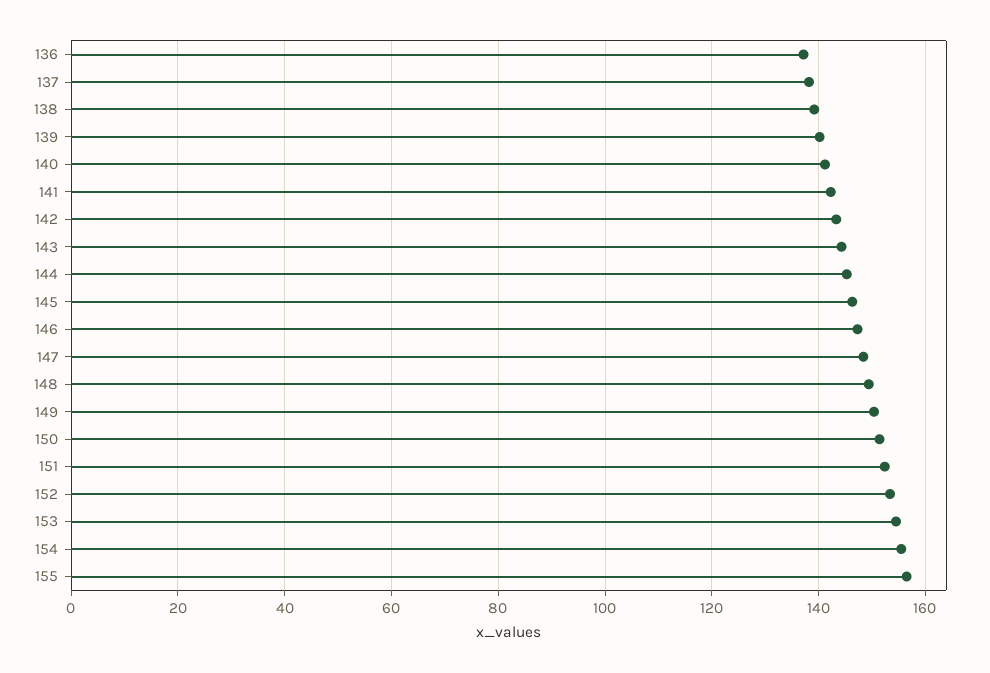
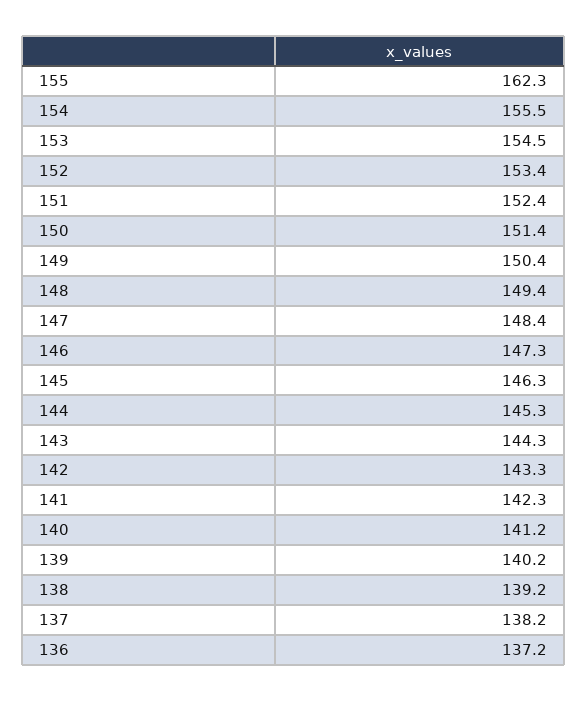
  {
    "136": 137.2,
    "137": 138.2,
    "138": 139.2,
    "139": 140.2,
    "140": 141.2,
    "141": 142.3,
    "142": 143.3,
    "143": 144.3,
    "144": 145.3,
    "145": 146.3,
    "146": 147.3,
    "147": 148.4,
    "148": 149.4,
    "149": 150.4,
    "150": 151.4,
    "151": 152.4,
    "152": 153.4,
    "153": 154.5,
    "154": 155.5,
-   "155": 156
+   "155": 162.3
  }

